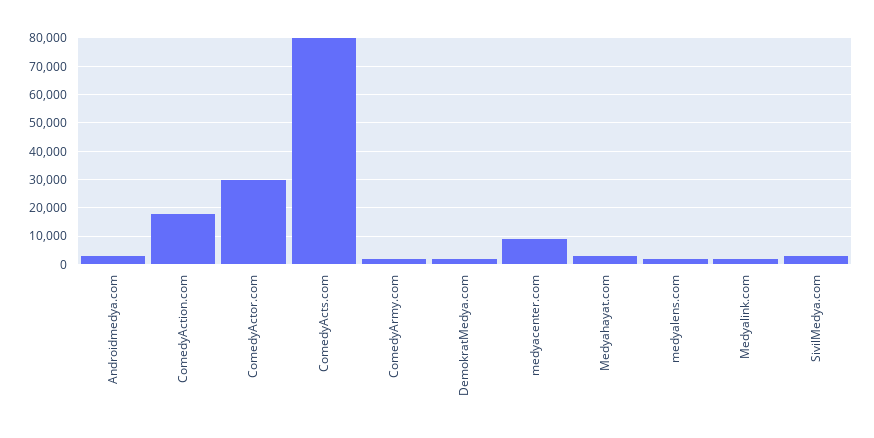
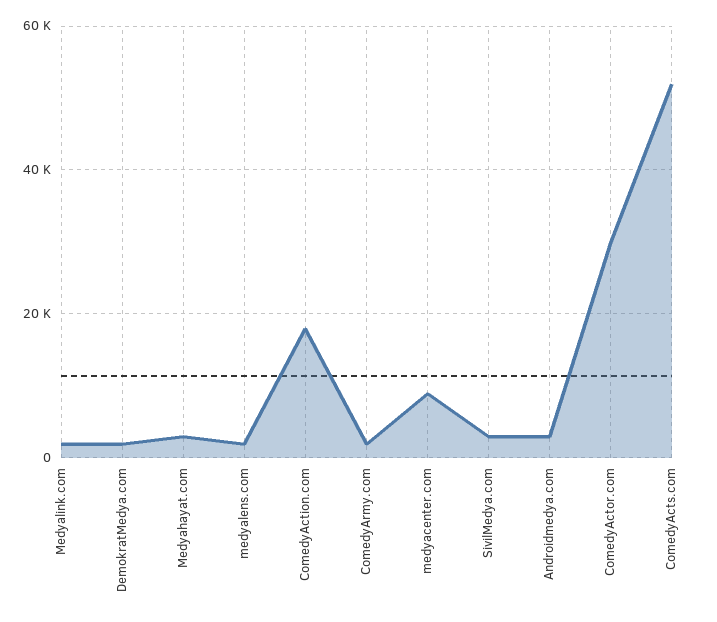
  {
    "Androidmedya.com": 2000,
    "ComedyAction.com": 18000,
    "ComedyActor.com": 30000,
-   "ComedyActs.com": 80000,
+   "ComedyActs.com": 52000,
    "ComedyArmy.com": 2000,
    "DemokratMedya.com": 2000,
    "medyacenter.com": 8000,
    "Medyahayat.com": 2000,
    "medyalens.com": 2000,
    "Medyalink.com": 2000,
    "SivilMedya.com": 2000
  }

